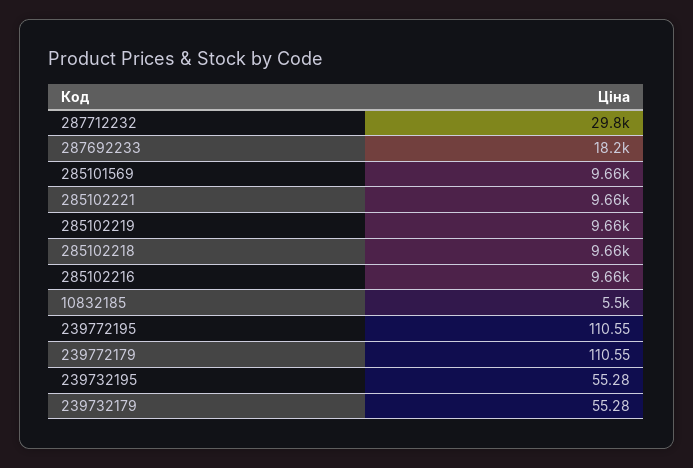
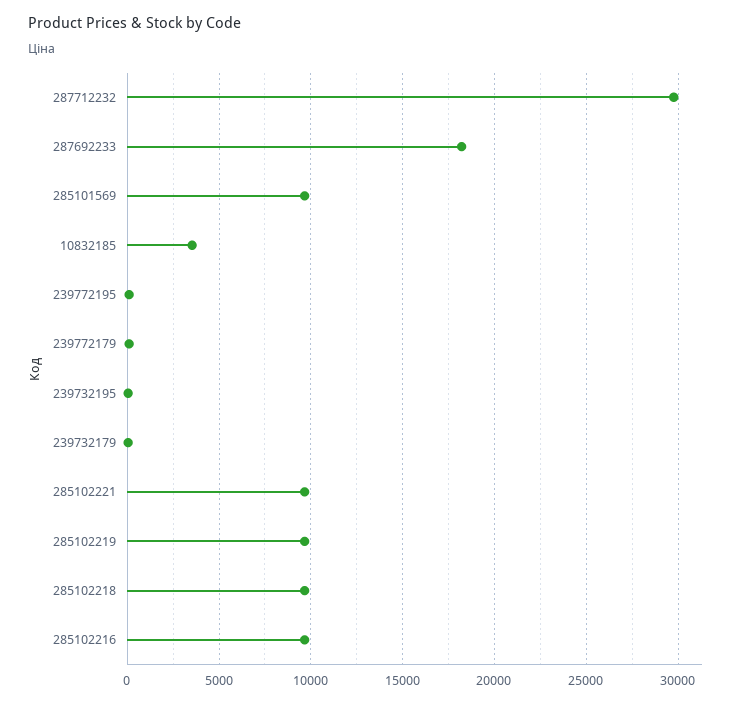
  {
    "287712232": 29800,
    "287692233": 18200,
    "285101569": 9660,
    "285102221": 9660,
    "285102219": 9660,
    "285102218": 9660,
    "285102216": 9660,
-   "10832185": 5500,
+   "10832185": 3500,
    "239772195": 110.55,
    "239772179": 110.55,
    "239732195": 55.28,
    "239732179": 55.28
  }

